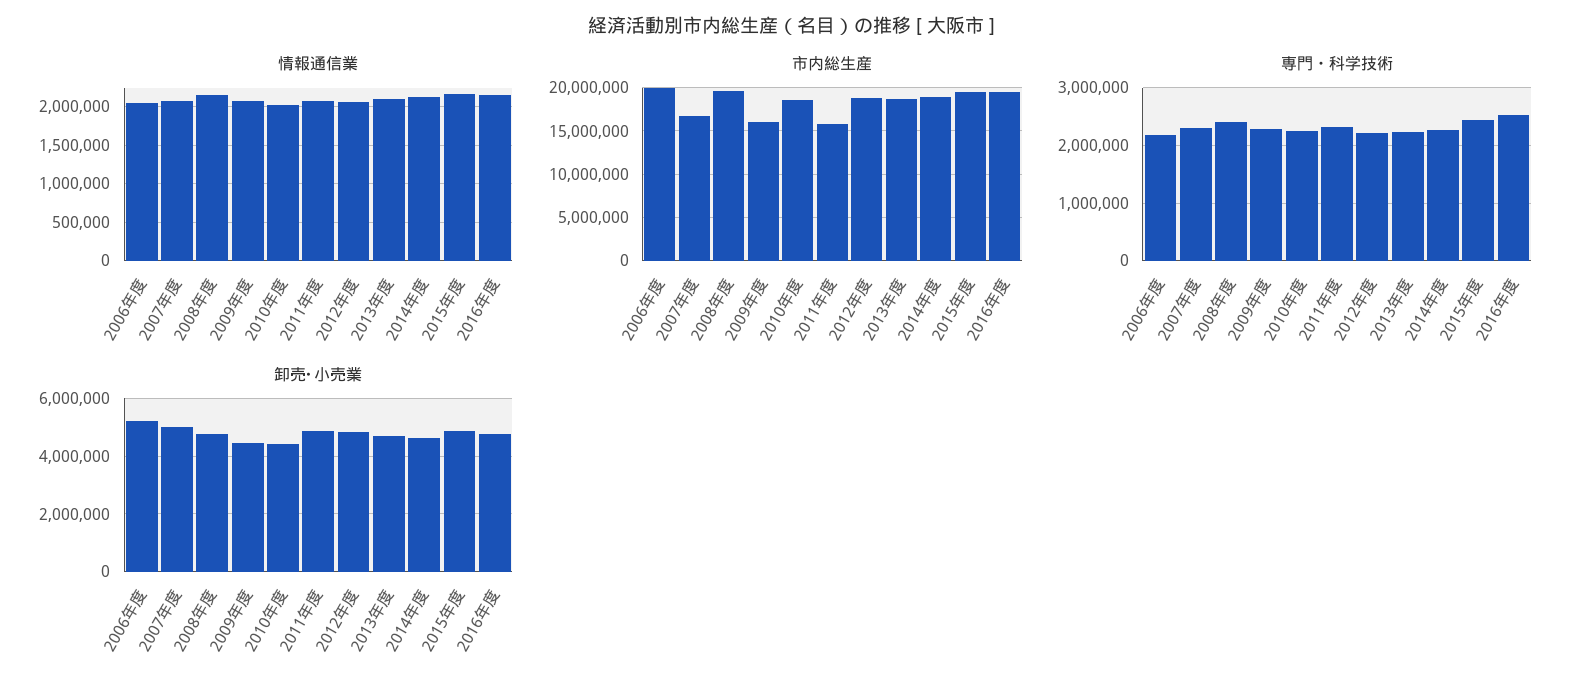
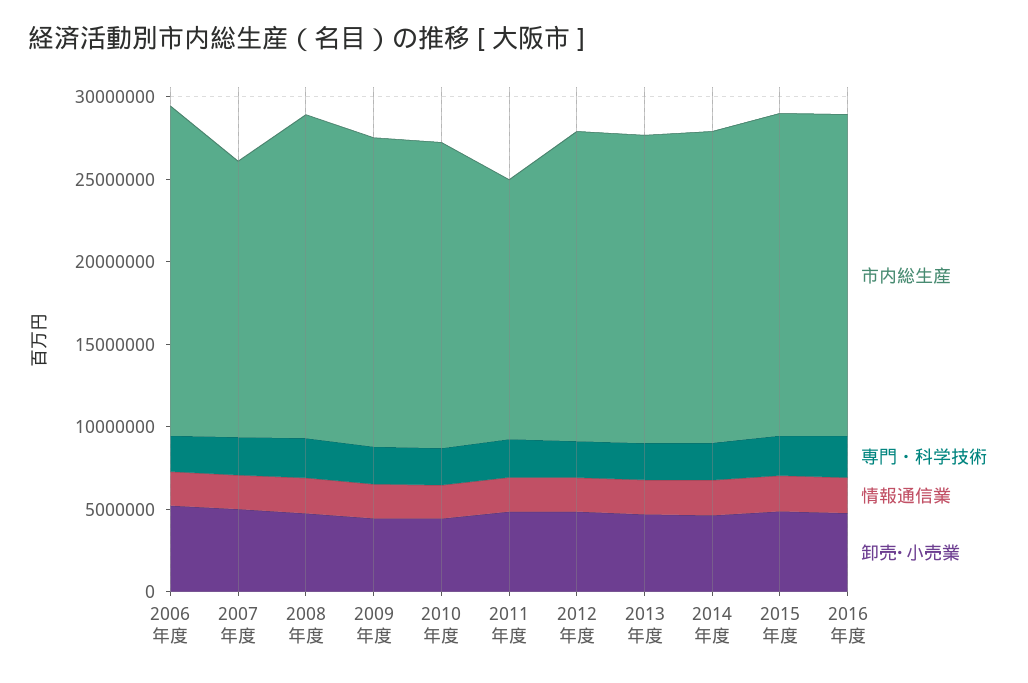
  {
    "情報通信業": {
      "2006年度": 2100000,
      "2007年度": 2100000,
      "2008年度": 2200000,
      "2009年度": 2100000,
      "2010年度": 2000000,
      "2011年度": 2100000,
      "2012年度": 2100000,
      "2013年度": 2100000,
      "2014年度": 2100000,
      "2015年度": 2200000,
      "2016年度": 2100000
    },
    "市内総生産": {
      "2006年度": 20000000,
      "2007年度": 17000000,
      "2008年度": 20000000,
-     "2009年度": 16000000,
+     "2009年度": 19000000,
      "2010年度": 19000000,
      "2011年度": 16000000,
      "2012年度": 19000000,
      "2013年度": 19000000,
      "2014年度": 19000000,
      "2015年度": 20000000,
      "2016年度": 19000000
    },
    "専門・科学技術": {
      "2006年度": 2200000,
      "2007年度": 2200000,
      "2008年度": 2400000,
      "2009年度": 2200000,
      "2010年度": 2200000,
      "2011年度": 2400000,
      "2012年度": 2200000,
      "2013年度": 2200000,
      "2014年度": 2200000,
      "2015年度": 2400000,
      "2016年度": 2600000
    },
    "卸売･小売業": {
      "2006年度": 5250000,
      "2007年度": 5000000,
      "2008年度": 4750000,
      "2009年度": 4500000,
      "2010年度": 4500000,
      "2011年度": 4750000,
      "2012年度": 4750000,
      "2013年度": 4750000,
      "2014年度": 4750000,
      "2015年度": 4750000,
      "2016年度": 4750000
    }
  }

